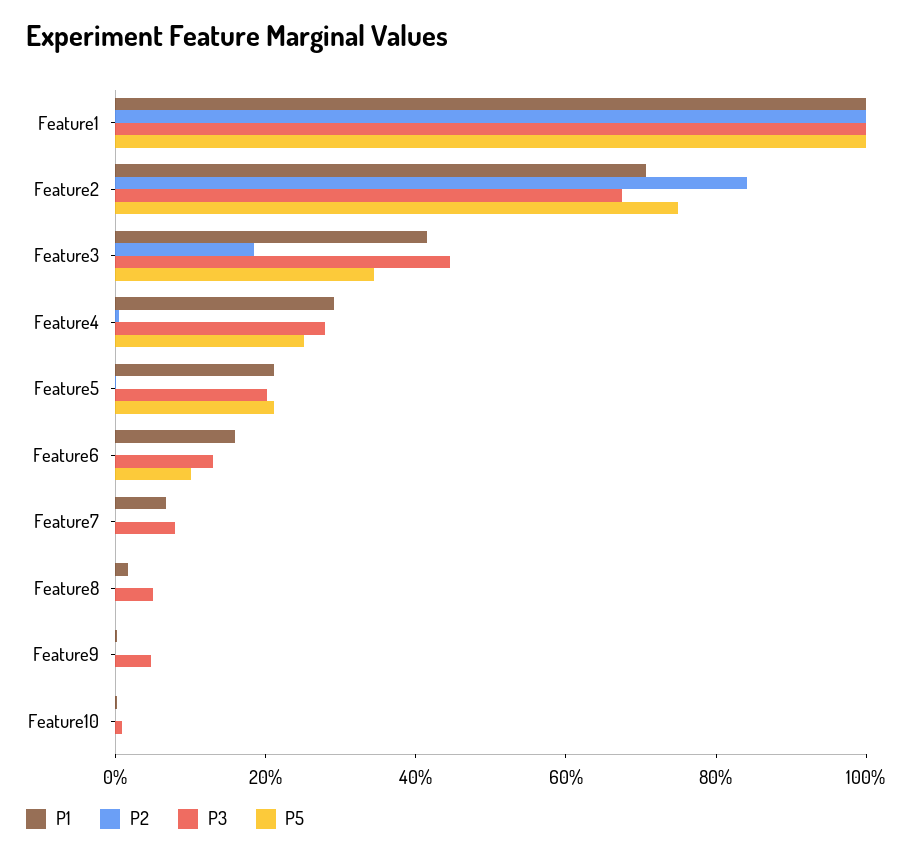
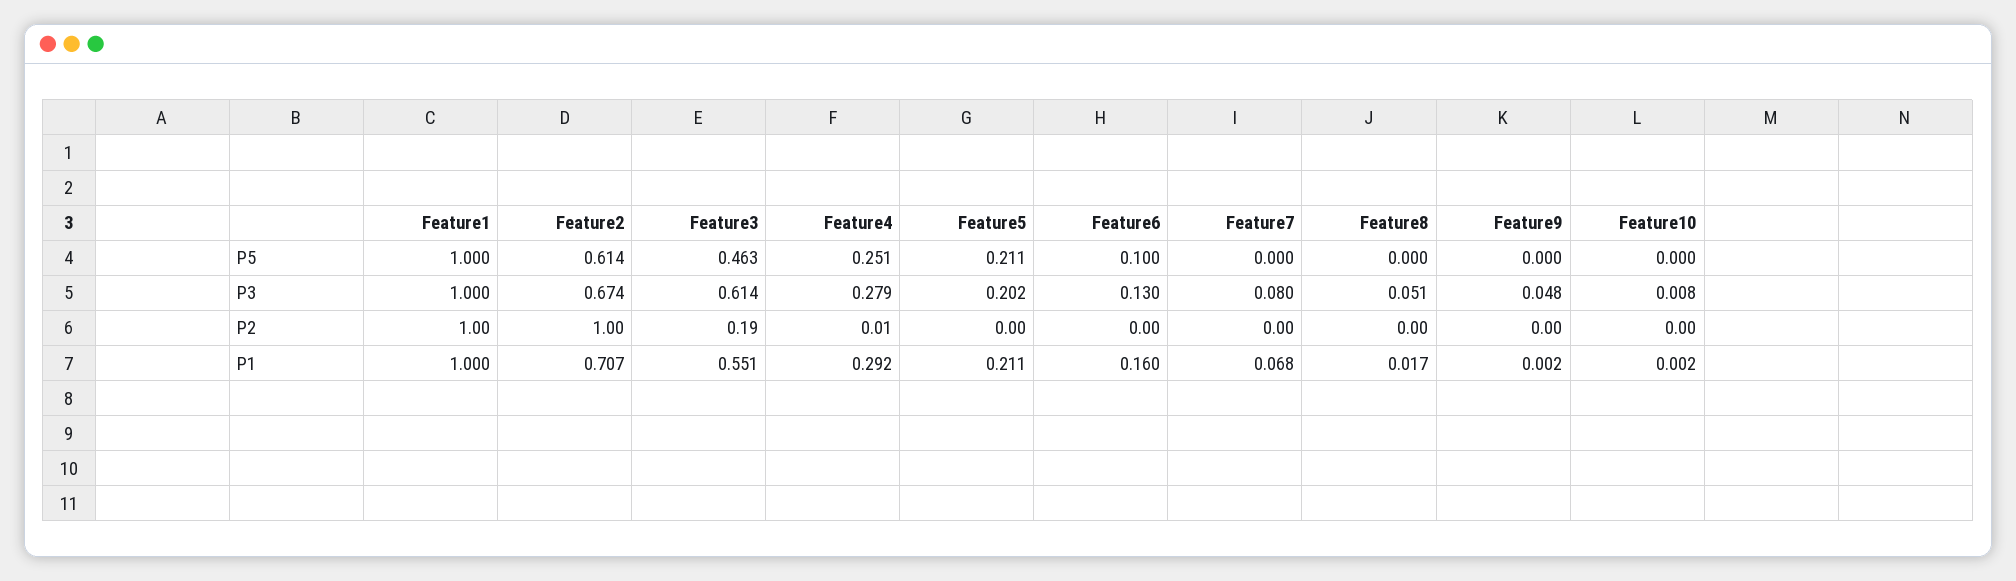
  {
    "P1": {
      "Feature1": 1,
      "Feature2": 0.707,
-     "Feature3": 0.4,
+     "Feature3": 0.551,
      "Feature4": 0.292,
      "Feature5": 0.211,
      "Feature6": 0.16,
      "Feature7": 0.068,
      "Feature8": 0.017,
      "Feature9": 0.002,
      "Feature10": 0.002
    },
    "P2": {
      "Feature1": 1,
-     "Feature2": 0.85,
+     "Feature2": 1,
      "Feature3": 0.19,
      "Feature4": 0.01,
      "Feature5": 0,
      "Feature6": 0,
      "Feature7": 0,
      "Feature8": 0,
      "Feature9": 0,
      "Feature10": 0
    },
    "P3": {
      "Feature1": 1,
      "Feature2": 0.674,
-     "Feature3": 0.45,
+     "Feature3": 0.614,
      "Feature4": 0.279,
      "Feature5": 0.202,
      "Feature6": 0.13,
      "Feature7": 0.08,
      "Feature8": 0.051,
      "Feature9": 0.048,
      "Feature10": 0.008
    },
    "P5": {
      "Feature1": 1,
-     "Feature2": 0.75,
+     "Feature2": 0.614,
-     "Feature3": 0.35,
+     "Feature3": 0.463,
      "Feature4": 0.251,
      "Feature5": 0.211,
      "Feature6": 0.1,
      "Feature7": 0,
      "Feature8": 0,
      "Feature9": 0,
      "Feature10": 0
    }
  }

